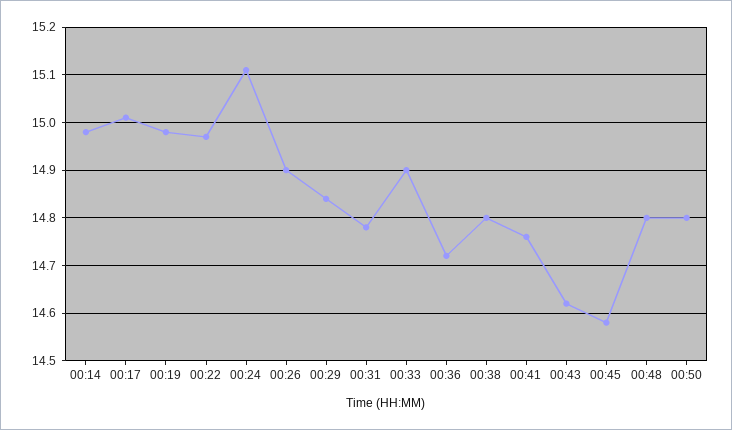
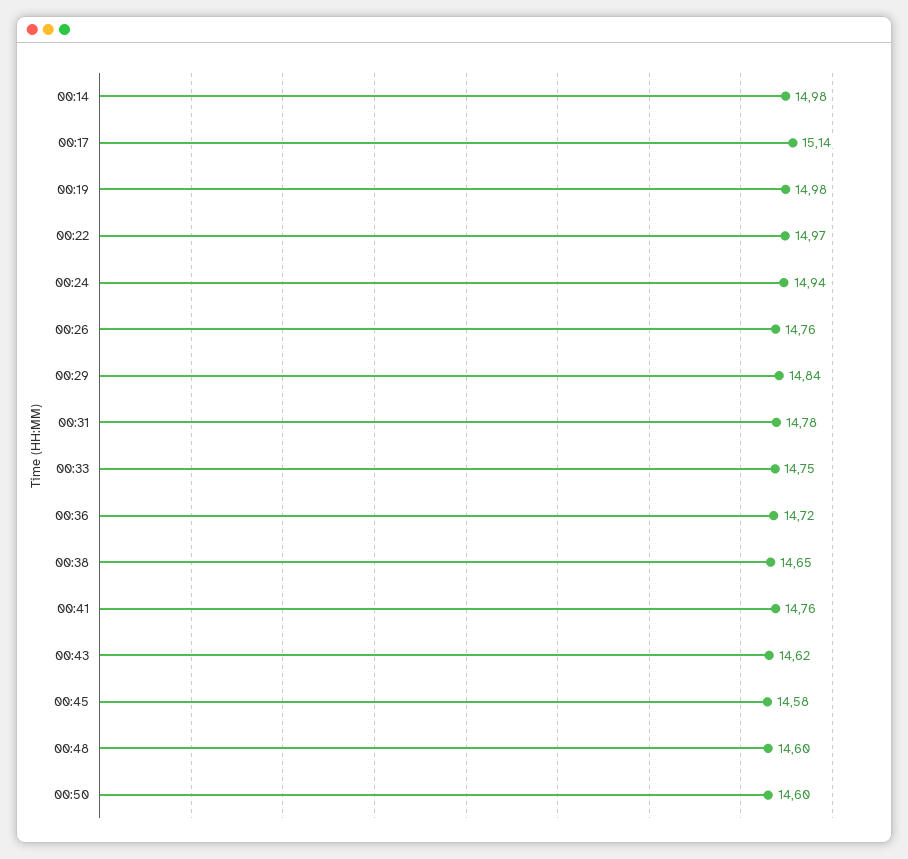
  {
    "00:14": 14.98,
-   "00:17": 15,
+   "00:17": 15.14,
    "00:19": 14.98,
    "00:22": 14.97,
-   "00:24": 15.1,
+   "00:24": 14.94,
-   "00:26": 14.9,
+   "00:26": 14.76,
    "00:29": 14.84,
    "00:31": 14.78,
-   "00:33": 14.9,
+   "00:33": 14.75,
    "00:36": 14.72,
-   "00:38": 14.8,
+   "00:38": 14.65,
    "00:41": 14.76,
    "00:43": 14.62,
    "00:45": 14.58,
-   "00:48": 14.8,
+   "00:48": 14.6,
-   "00:50": 14.8
+   "00:50": 14.6
  }

